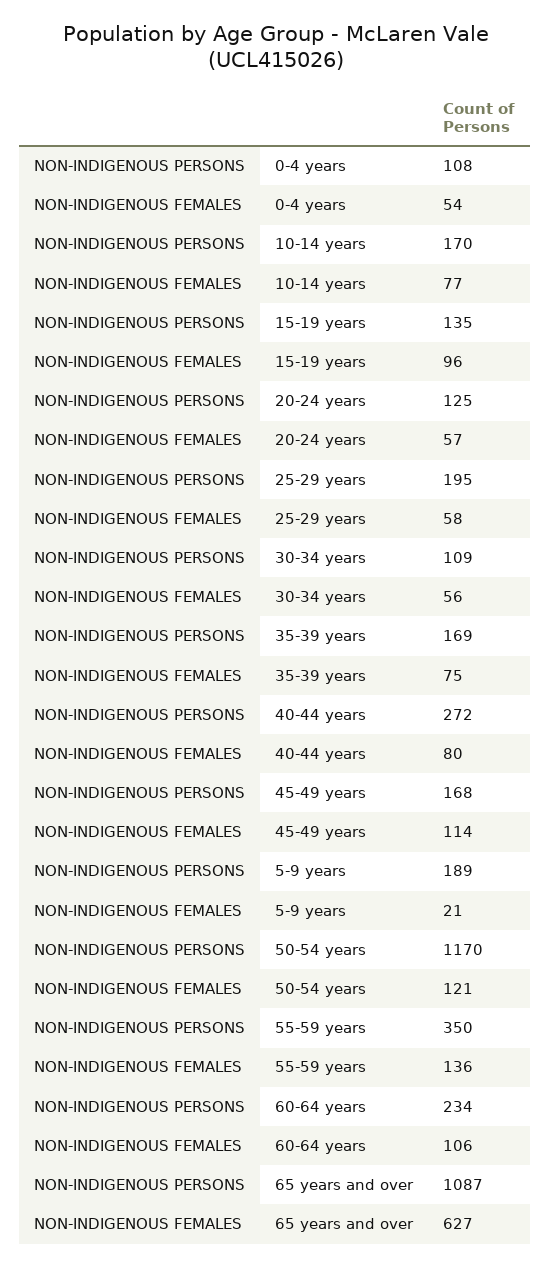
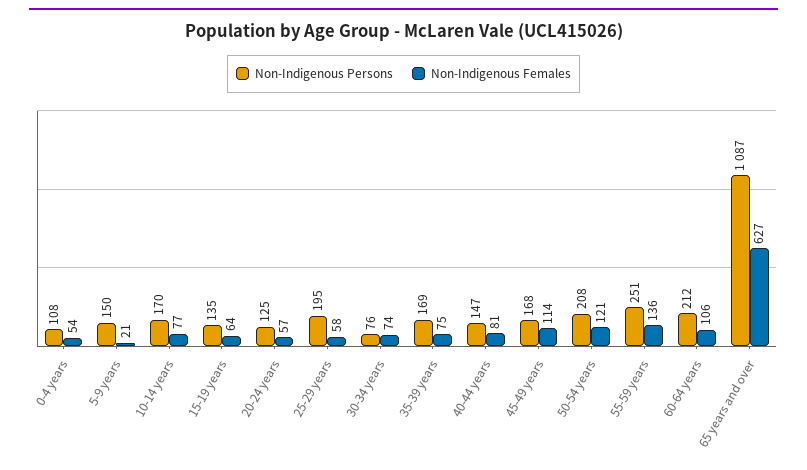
  {
    "NON-INDIGENOUS PERSONS": {
      "0-4 years": 108,
      "10-14 years": 170,
      "15-19 years": 135,
      "20-24 years": 125,
      "25-29 years": 195,
-     "30-34 years": 109,
+     "30-34 years": 76,
      "35-39 years": 169,
-     "40-44 years": 272,
+     "40-44 years": 147,
      "45-49 years": 168,
-     "5-9 years": 189,
+     "5-9 years": 150,
-     "50-54 years": 1170,
+     "50-54 years": 208,
-     "55-59 years": 350,
+     "55-59 years": 251,
-     "60-64 years": 234,
+     "60-64 years": 212,
      "65 years and over": 1087
    },
    "NON-INDIGENOUS FEMALES": {
      "0-4 years": 54,
      "10-14 years": 77,
-     "15-19 years": 96,
+     "15-19 years": 64,
      "20-24 years": 57,
      "25-29 years": 58,
-     "30-34 years": 56,
+     "30-34 years": 74,
      "35-39 years": 75,
-     "40-44 years": 80,
+     "40-44 years": 81,
      "45-49 years": 114,
      "5-9 years": 21,
      "50-54 years": 121,
      "55-59 years": 136,
      "60-64 years": 106,
      "65 years and over": 627
    }
  }

